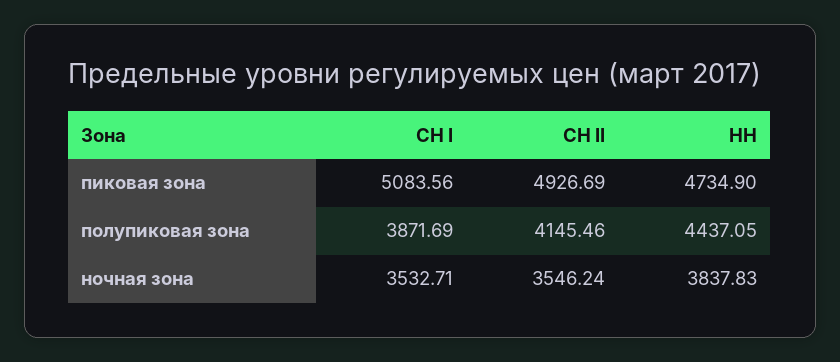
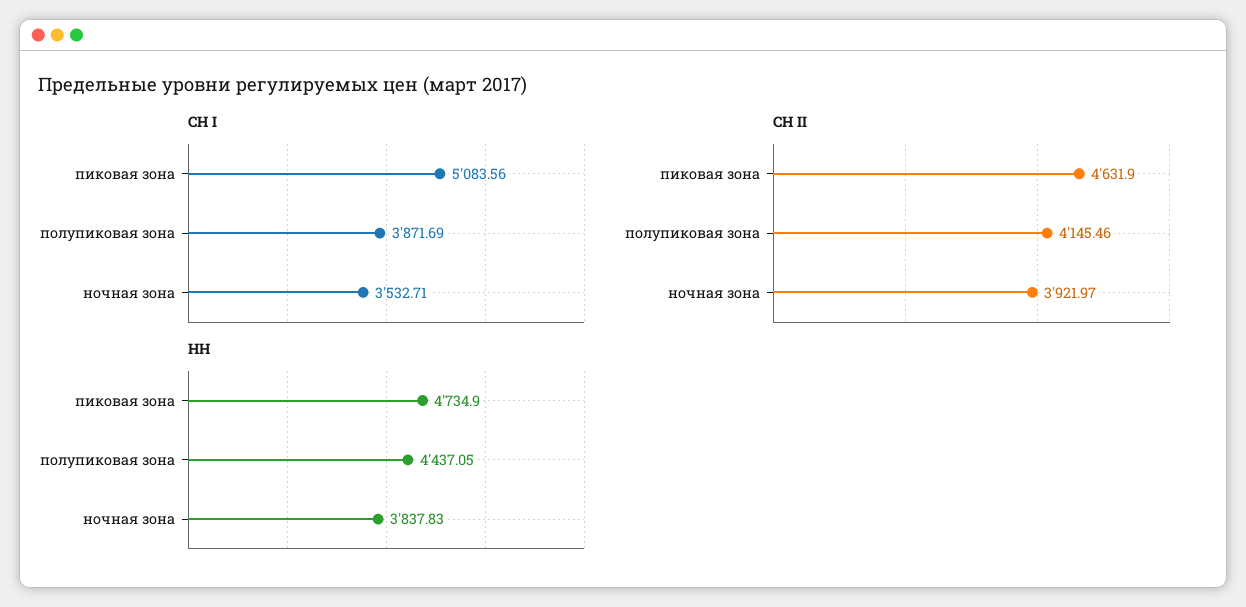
  {
    "СН I": {
      "пиковая зона": 5083.56,
      "полупиковая зона": 3871.69,
      "ночная зона": 3532.71
    },
    "СН II": {
-     "пиковая зона": 4926.69,
+     "пиковая зона": 4631.9,
      "полупиковая зона": 4145.46,
-     "ночная зона": 3546.24
+     "ночная зона": 3921.97
    },
    "НН": {
      "пиковая зона": 4734.9,
      "полупиковая зона": 4437.05,
      "ночная зона": 3837.83
    }
  }

